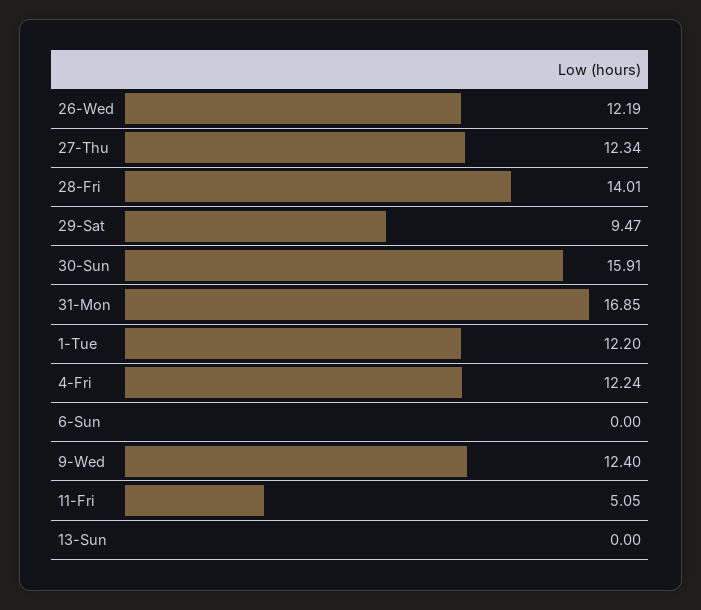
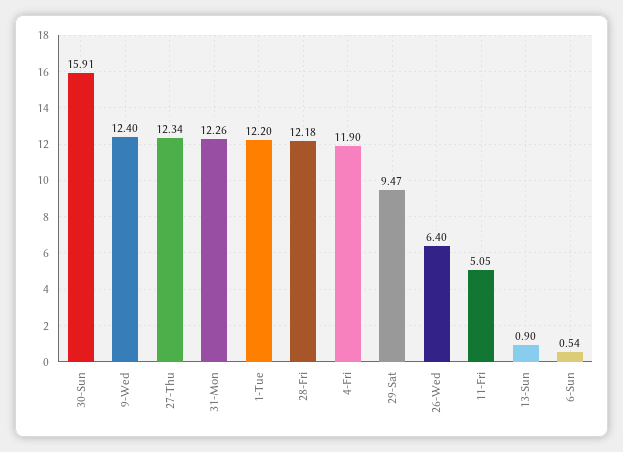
  {
-   "26-Wed": 12.19,
+   "26-Wed": 6.4,
    "27-Thu": 12.34,
-   "28-Fri": 14.01,
+   "28-Fri": 12.18,
    "29-Sat": 9.47,
    "30-Sun": 15.91,
-   "31-Mon": 16.85,
+   "31-Mon": 12.26,
    "1-Tue": 12.2,
-   "4-Fri": 12.24,
+   "4-Fri": 11.9,
-   "6-Sun": 0,
+   "6-Sun": 0.54,
    "9-Wed": 12.4,
    "11-Fri": 5.05,
-   "13-Sun": 0
+   "13-Sun": 0.9
  }

